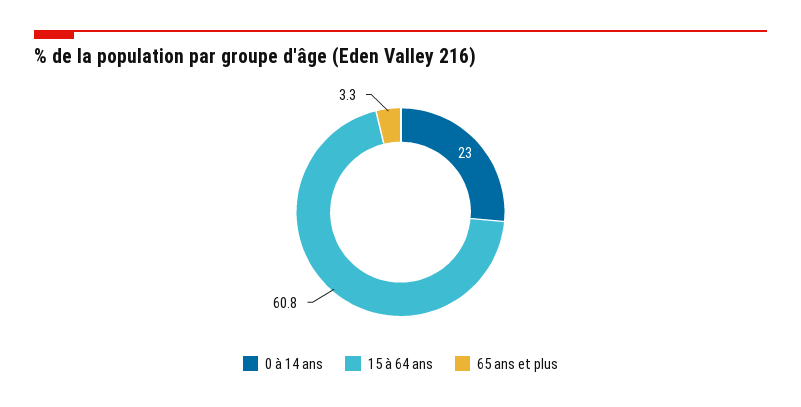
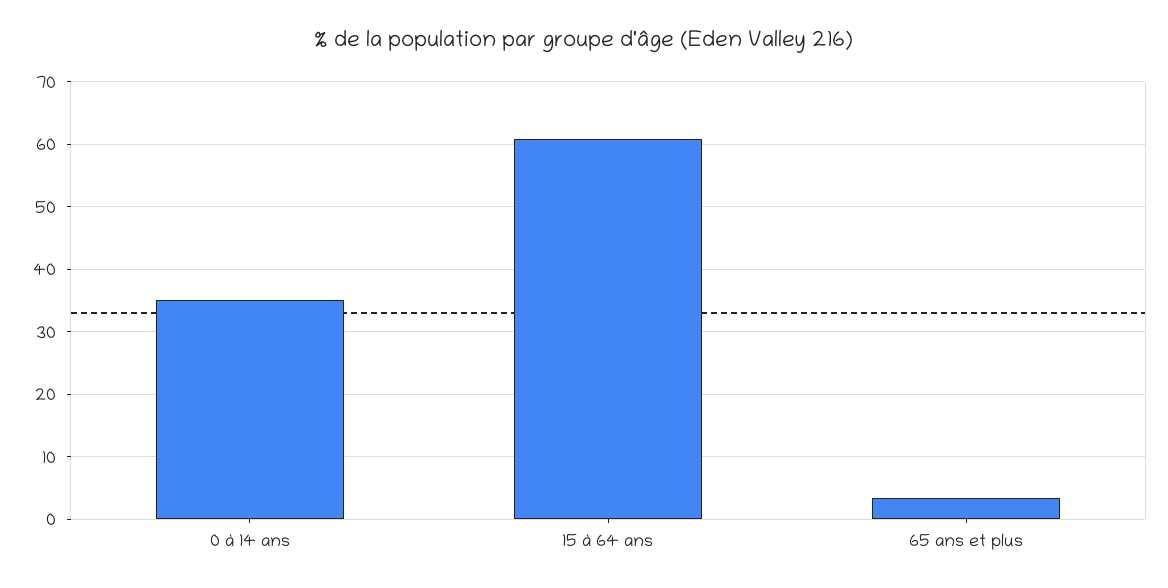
  {
-   "0 à 14 ans": 23,
+   "0 à 14 ans": 35,
    "15 à 64 ans": 60.8,
    "65 ans et plus": 3.3
  }

